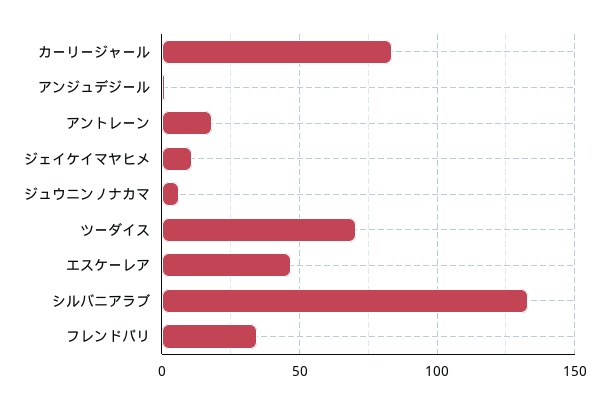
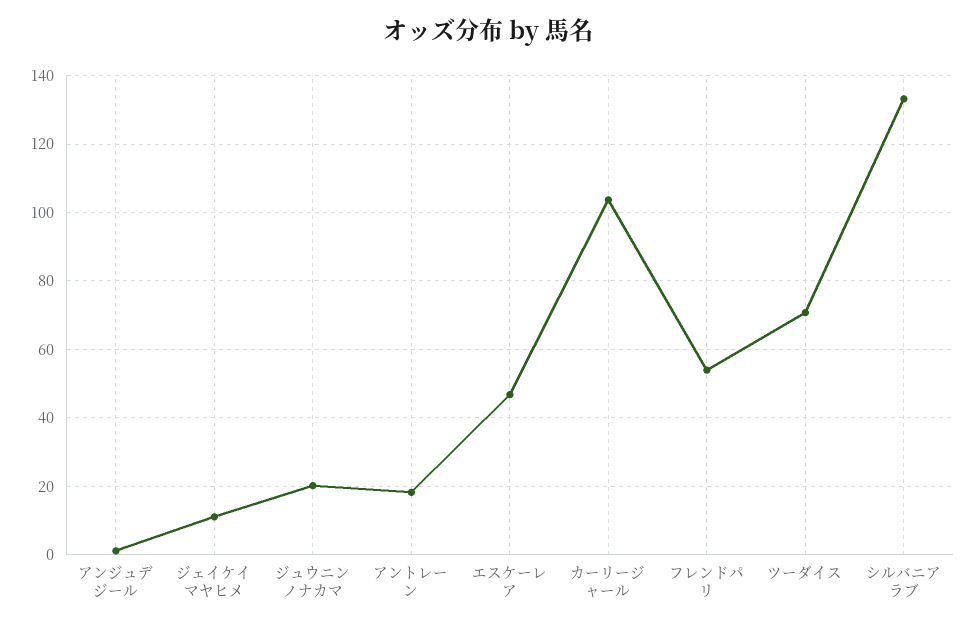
  {
-   "カーリージャール": 85,
+   "カーリージャール": 104,
    "アンジュデジール": 2,
    "アントレーン": 18,
    "ジェイケイマヤヒメ": 12,
-   "ジュウニンノナカマ": 5,
+   "ジュウニンノナカマ": 20,
    "ツーダイス": 70,
    "エスケーレア": 46,
    "シルバニアラブ": 134,
-   "フレンドパリ": 35
+   "フレンドパリ": 54
  }

